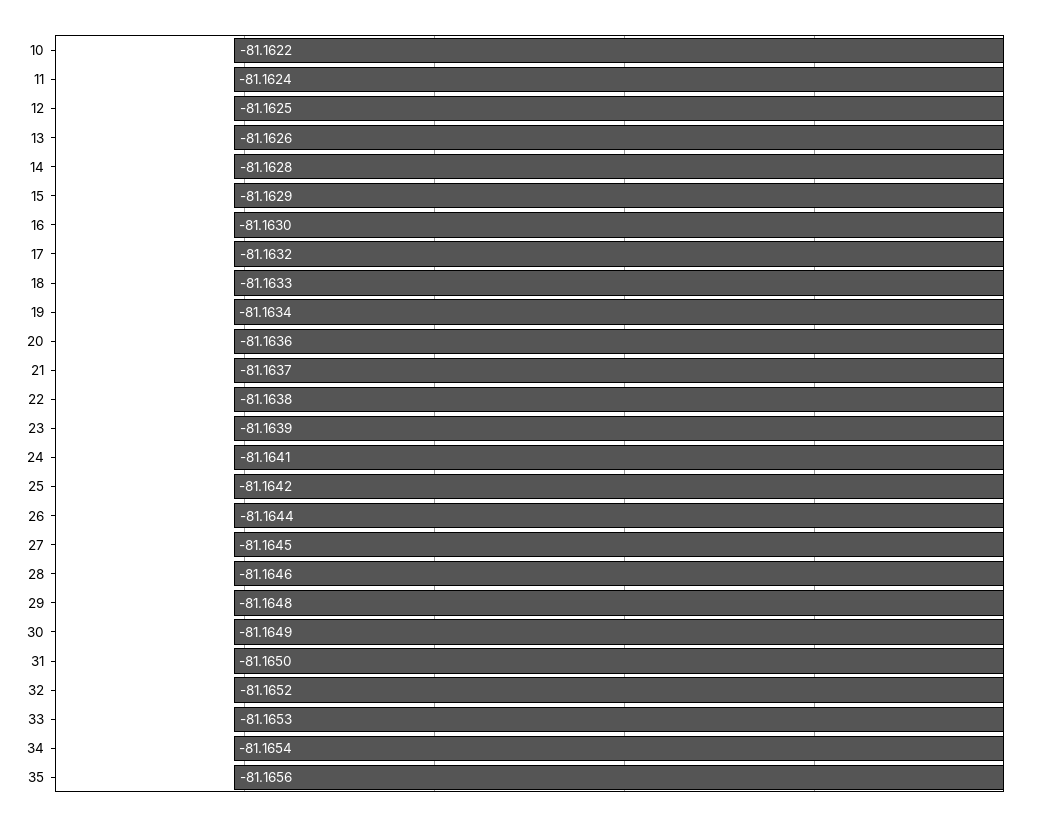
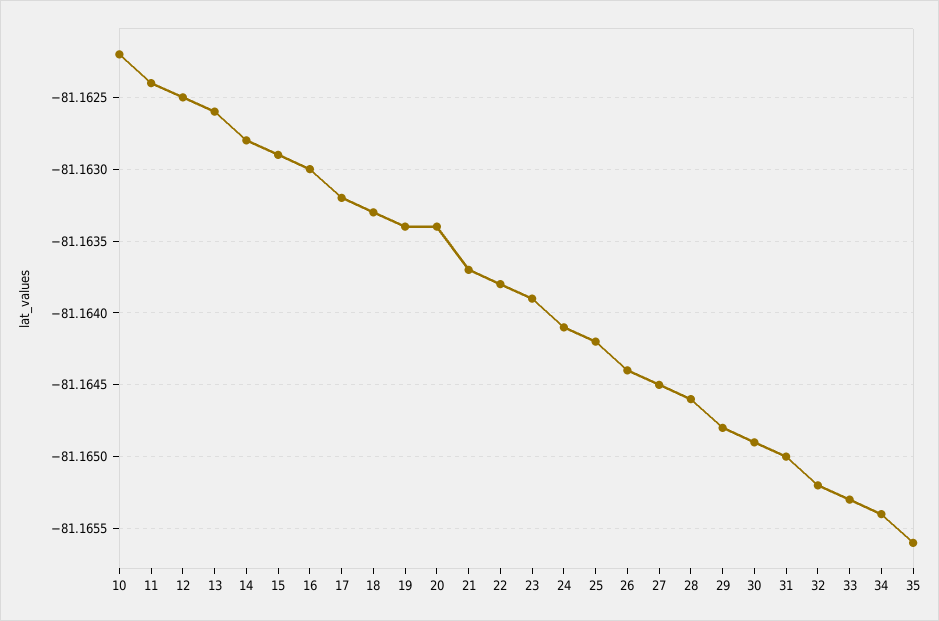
  {
    "10": -81.1622,
    "11": -81.1624,
    "12": -81.1625,
    "13": -81.1626,
    "14": -81.1628,
    "15": -81.1629,
    "16": -81.163,
    "17": -81.1632,
    "18": -81.1633,
    "19": -81.1634,
-   "20": -81.1636,
+   "20": -81.1634,
    "21": -81.1637,
    "22": -81.1638,
    "23": -81.1639,
    "24": -81.1641,
    "25": -81.1642,
    "26": -81.1644,
    "27": -81.1645,
    "28": -81.1646,
    "29": -81.1648,
    "30": -81.1649,
    "31": -81.165,
    "32": -81.1652,
    "33": -81.1653,
    "34": -81.1654,
    "35": -81.1656
  }

